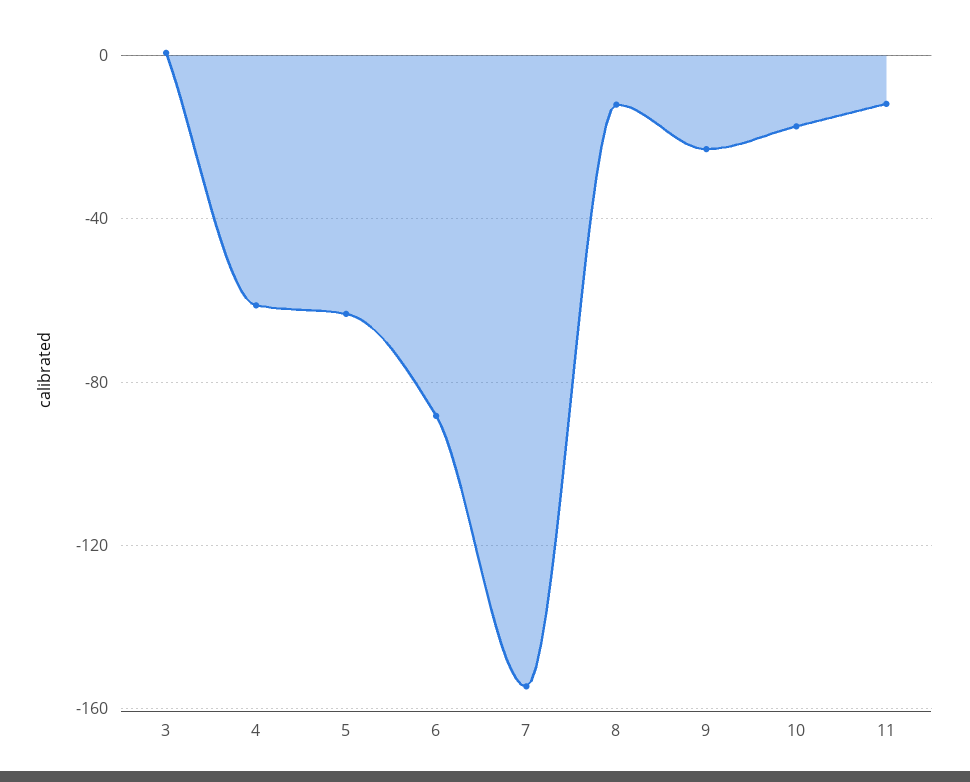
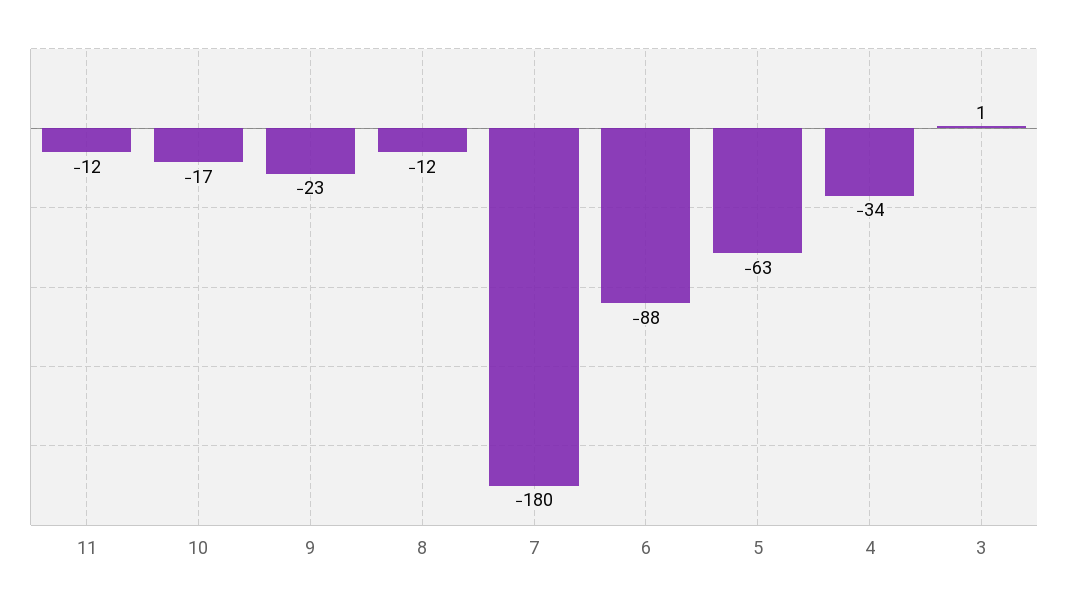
  {
    "3": 1,
-   "4": -60,
+   "4": -34,
    "5": -63,
    "6": -88,
-   "7": -155,
+   "7": -180,
    "8": -12,
    "9": -23,
    "10": -17,
    "11": -12
  }

